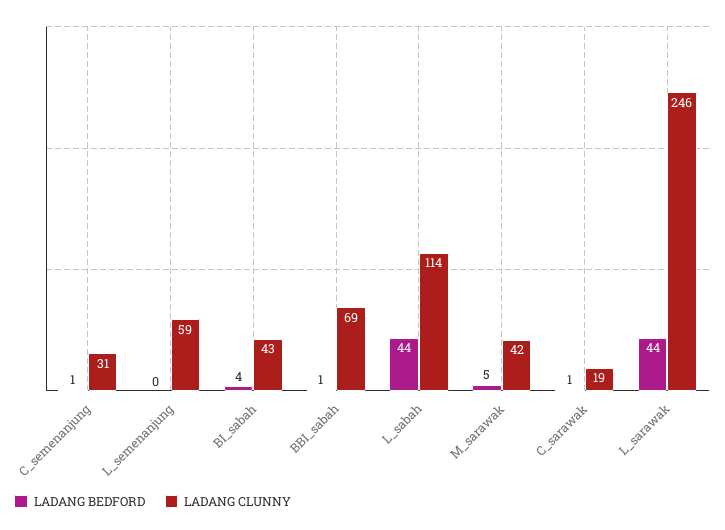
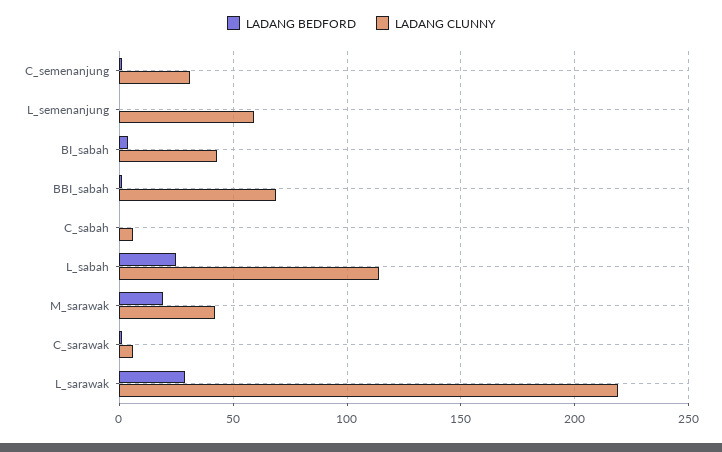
  {
    "LADANG BEDFORD": {
      "C_semenanjung": 1,
      "L_semenanjung": 0,
      "BI_sabah": 4,
      "BBI_sabah": 1,
-     "L_sabah": 44,
+     "L_sabah": 25,
-     "M_sarawak": 5,
+     "M_sarawak": 20,
      "C_sarawak": 1,
-     "L_sarawak": 44
+     "L_sarawak": 30,
+     "C_sabah": 0
    },
    "LADANG CLUNNY": {
      "C_semenanjung": 31,
      "L_semenanjung": 59,
      "BI_sabah": 43,
      "BBI_sabah": 69,
      "L_sabah": 114,
      "M_sarawak": 42,
-     "C_sarawak": 19,
+     "C_sarawak": 5,
-     "L_sarawak": 246
+     "L_sarawak": 220,
+     "C_sabah": 5
    }
  }

